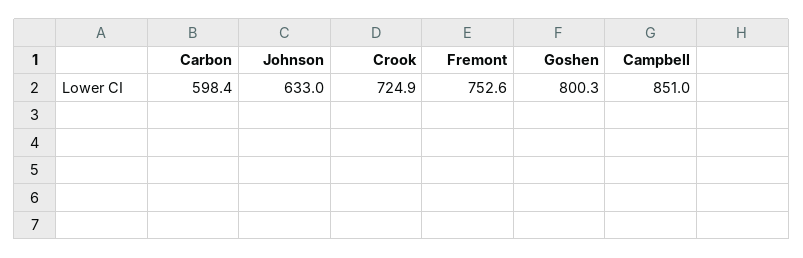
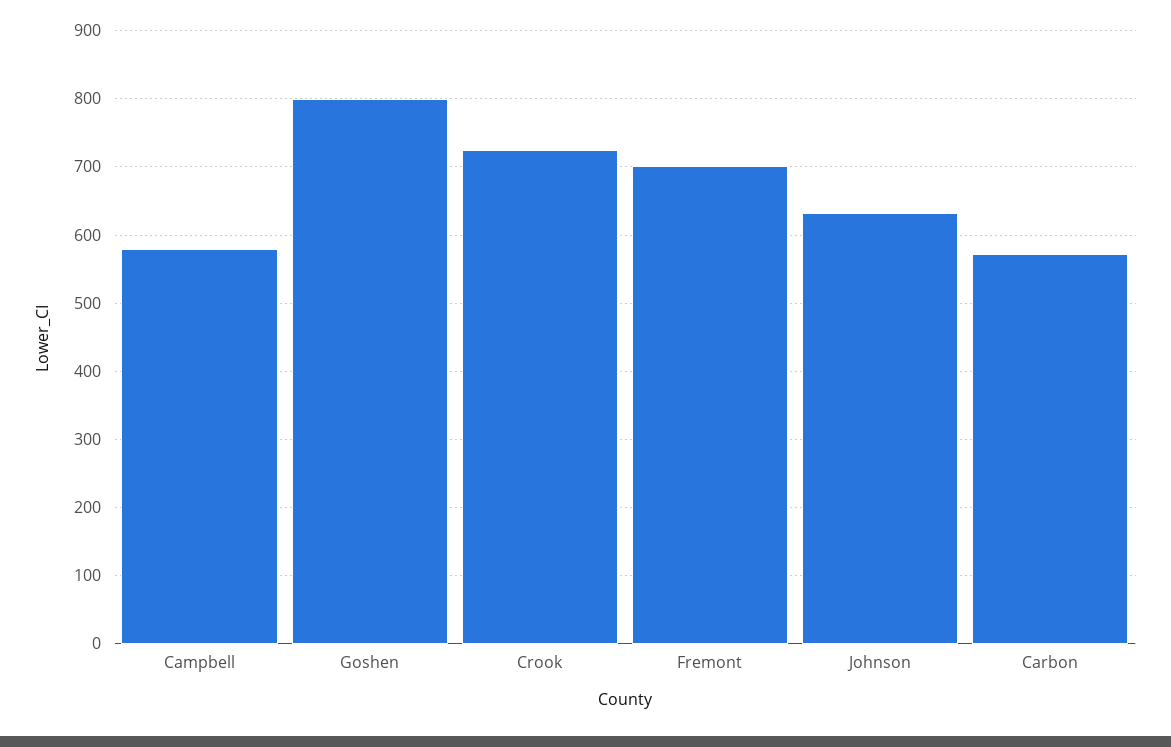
  {
-   "Carbon": 598.4,
+   "Carbon": 570,
    "Johnson": 633,
    "Crook": 724.9,
-   "Fremont": 752.6,
+   "Fremont": 700,
    "Goshen": 800.3,
-   "Campbell": 851
+   "Campbell": 580
  }

